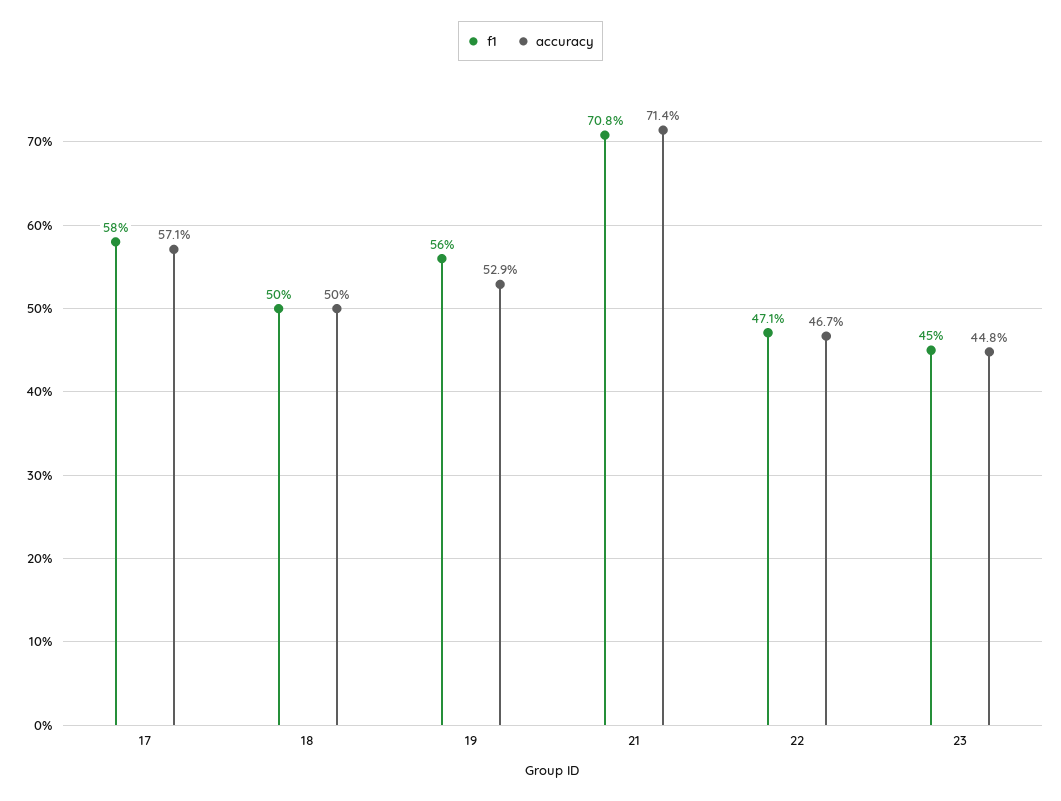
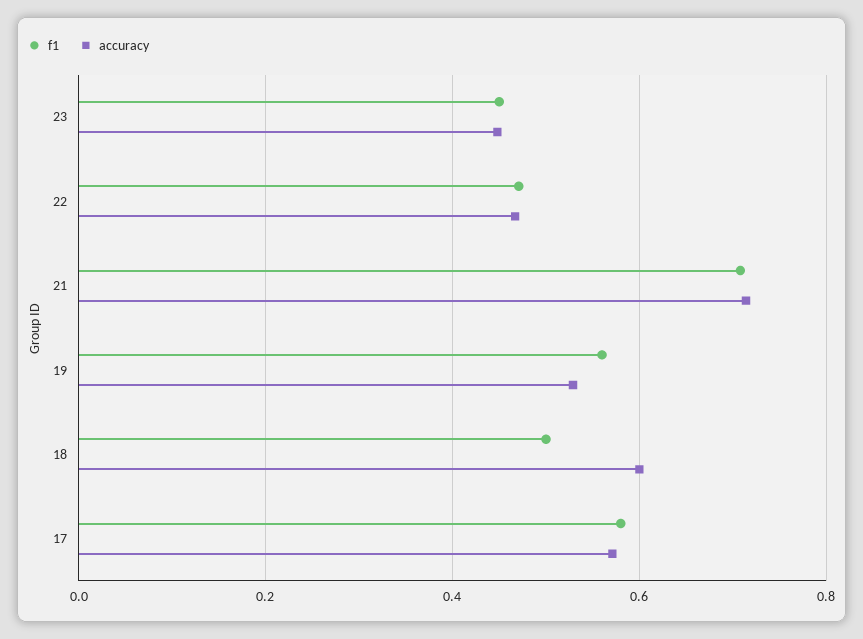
  {
    "f1": {
      "17": 0.58,
      "18": 0.5,
      "19": 0.56,
      "21": 0.708,
      "22": 0.471,
      "23": 0.45
    },
    "accuracy": {
      "17": 0.571,
-     "18": 0.5,
+     "18": 0.6,
      "19": 0.529,
      "21": 0.714,
      "22": 0.467,
      "23": 0.448
    }
  }

